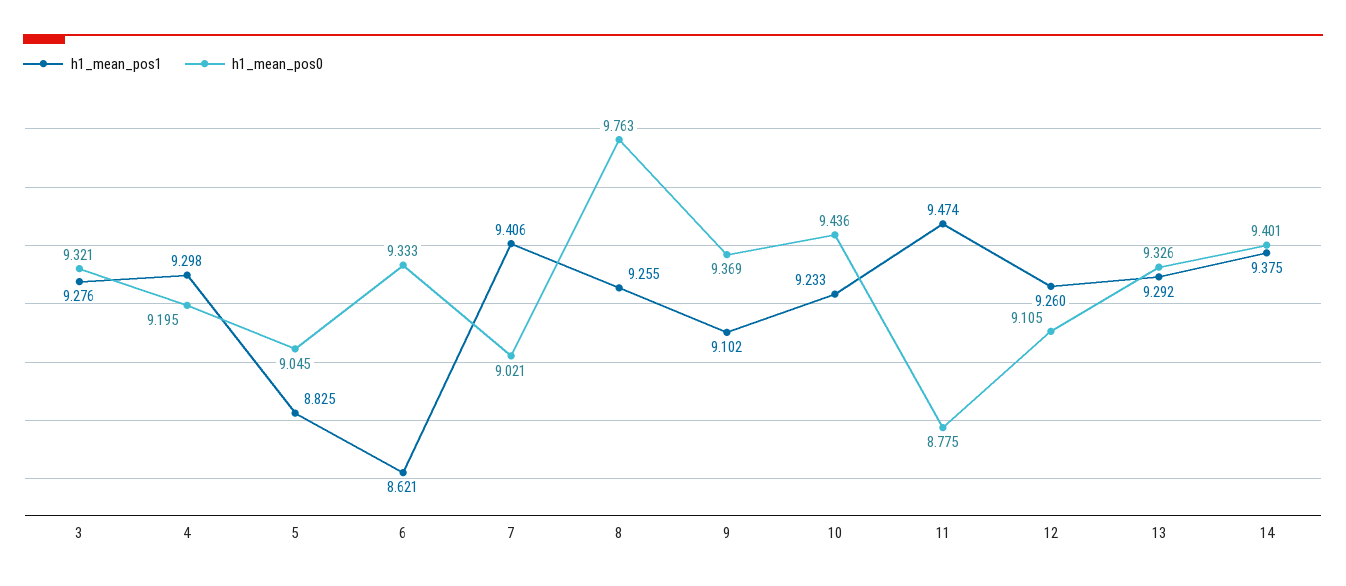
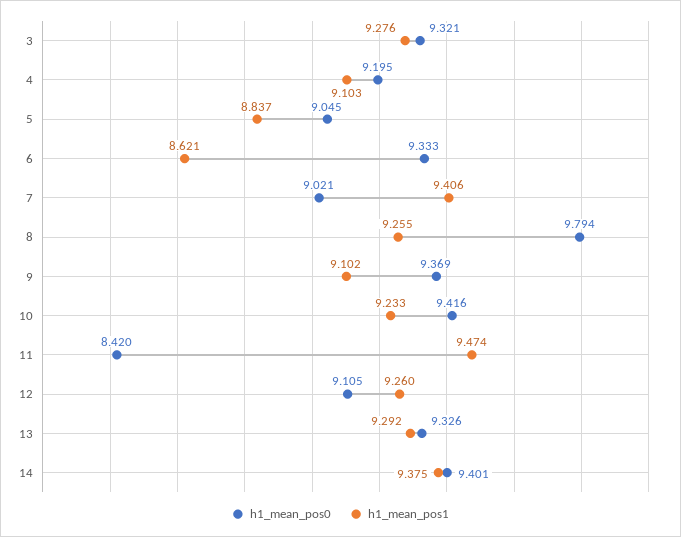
  {
    "h1_mean_pos1": {
      "3": 9.276,
-     "4": 9.298,
+     "4": 9.103,
-     "5": 8.825,
+     "5": 8.837,
      "6": 8.621,
      "7": 9.406,
      "8": 9.255,
      "9": 9.102,
      "10": 9.233,
      "11": 9.474,
      "12": 9.26,
      "13": 9.292,
      "14": 9.375
    },
    "h1_mean_pos0": {
      "3": 9.321,
      "4": 9.195,
      "5": 9.045,
      "6": 9.333,
      "7": 9.021,
-     "8": 9.763,
+     "8": 9.794,
      "9": 9.369,
-     "10": 9.436,
+     "10": 9.416,
-     "11": 8.775,
+     "11": 8.42,
      "12": 9.105,
      "13": 9.326,
      "14": 9.401
    }
  }

